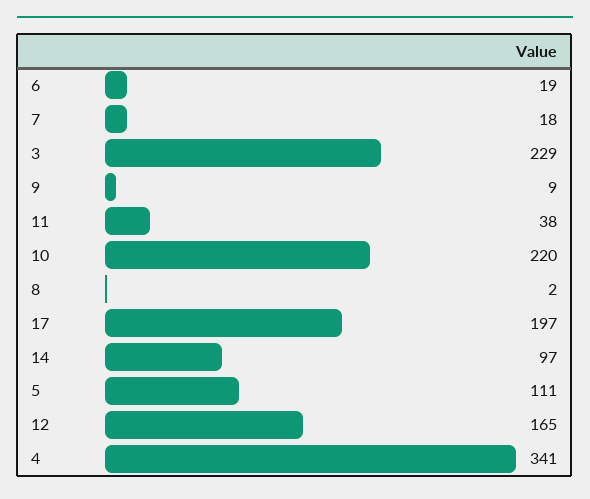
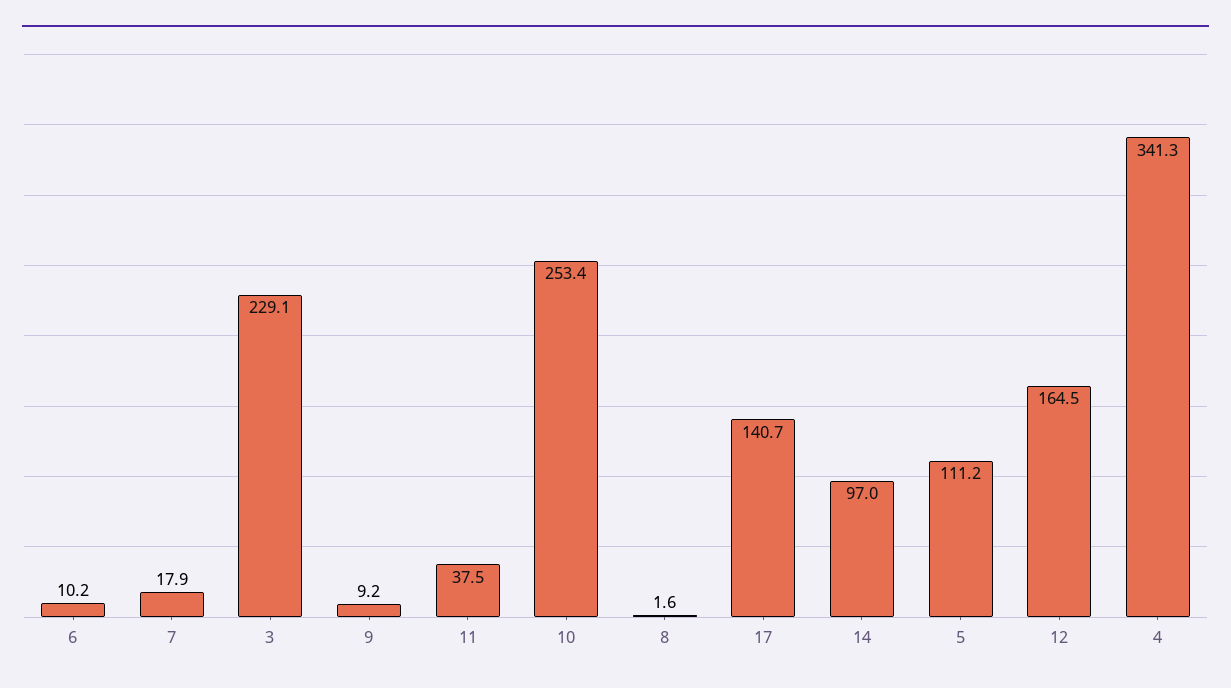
  {
-   "6": 19,
+   "6": 10.2,
    "7": 17.9,
    "3": 229.1,
    "9": 9.2,
    "11": 37.5,
-   "10": 220,
+   "10": 253.4,
    "8": 1.6,
-   "17": 197,
+   "17": 140.7,
    "14": 97,
    "5": 111.2,
    "12": 164.5,
    "4": 341.3
  }

